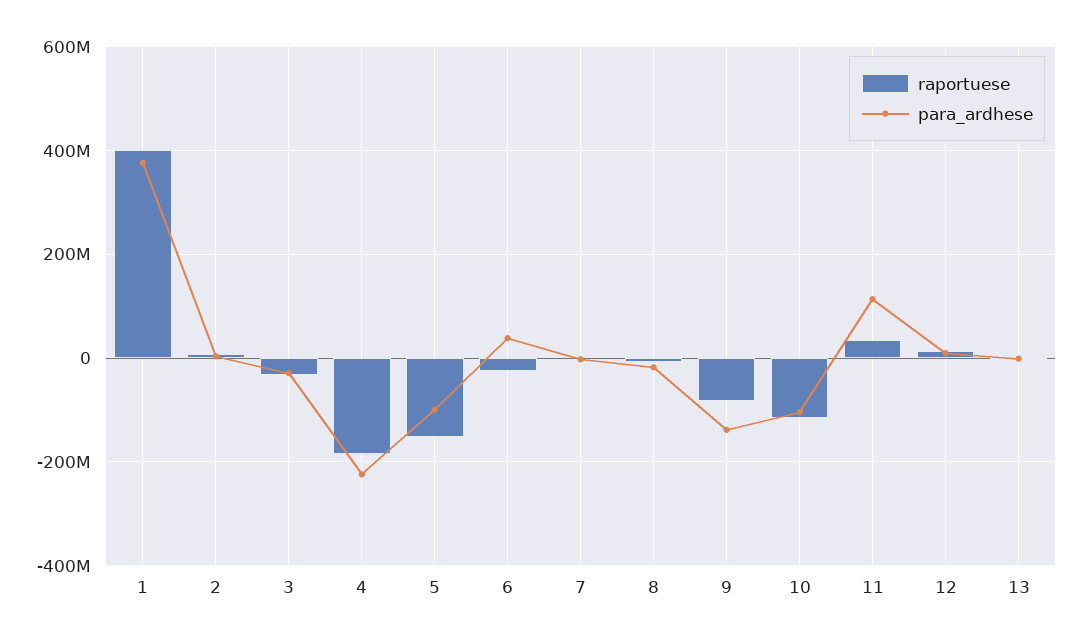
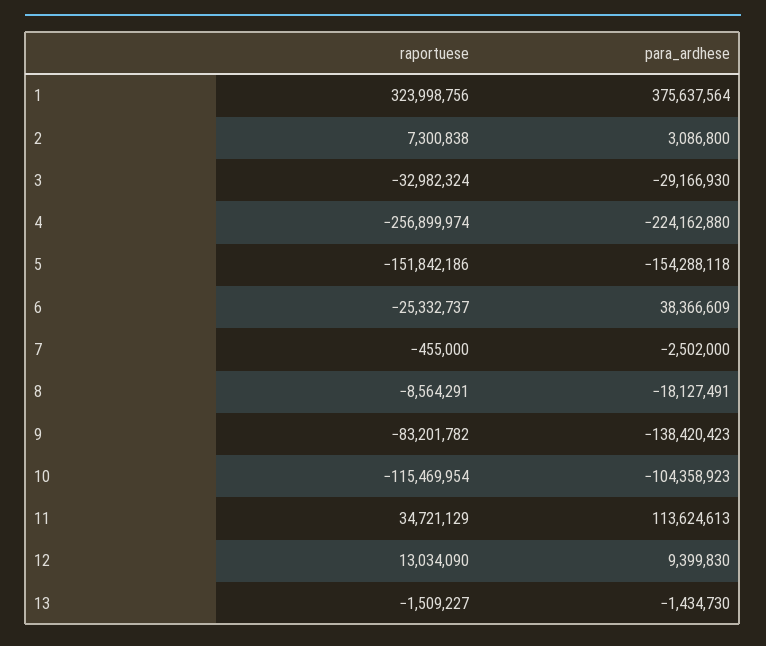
  {
    "raportuese": {
-     "1": 400000000,
+     "1": 323998756,
      "2": 7300838,
      "3": -32982324,
-     "4": -180000000,
+     "4": -256899974,
      "5": -151842186,
      "6": -25332737,
      "7": -455000,
      "8": -8564291,
      "9": -83201782,
      "10": -115469954,
      "11": 34721129,
      "12": 13034090,
      "13": -1509227
    },
    "para_ardhese": {
      "1": 375637564,
      "2": 3086800,
      "3": -29166930,
      "4": -224162880,
-     "5": -100000000,
+     "5": -154288118,
      "6": 38366609,
      "7": -2502000,
      "8": -18127491,
      "9": -138420423,
      "10": -104358923,
      "11": 113624613,
      "12": 9399830,
      "13": -1434730
    }
  }

